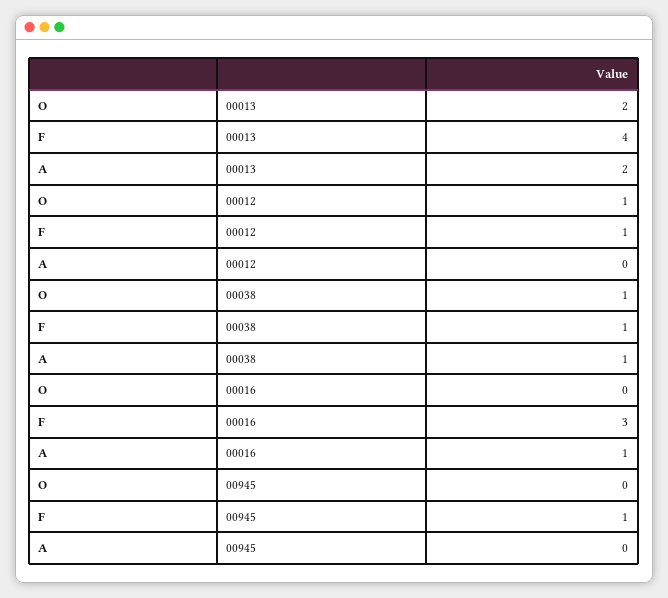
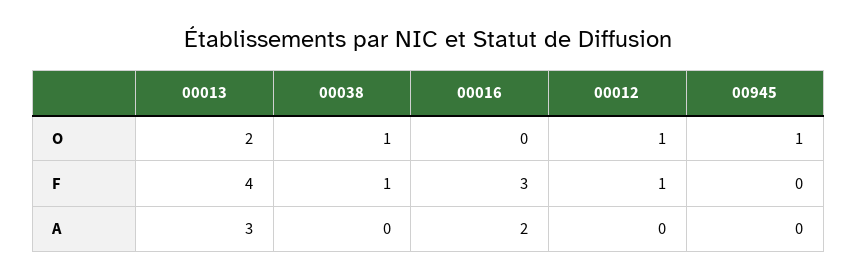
  {
    "O": {
      "00013": 2,
      "00012": 1,
      "00038": 1,
      "00016": 0,
-     "00945": 0
+     "00945": 1
    },
    "F": {
      "00013": 4,
      "00012": 1,
      "00038": 1,
      "00016": 3,
-     "00945": 1
+     "00945": 0
    },
    "A": {
-     "00013": 2,
+     "00013": 3,
      "00012": 0,
-     "00038": 1,
+     "00038": 0,
-     "00016": 1,
+     "00016": 2,
      "00945": 0
    }
  }

